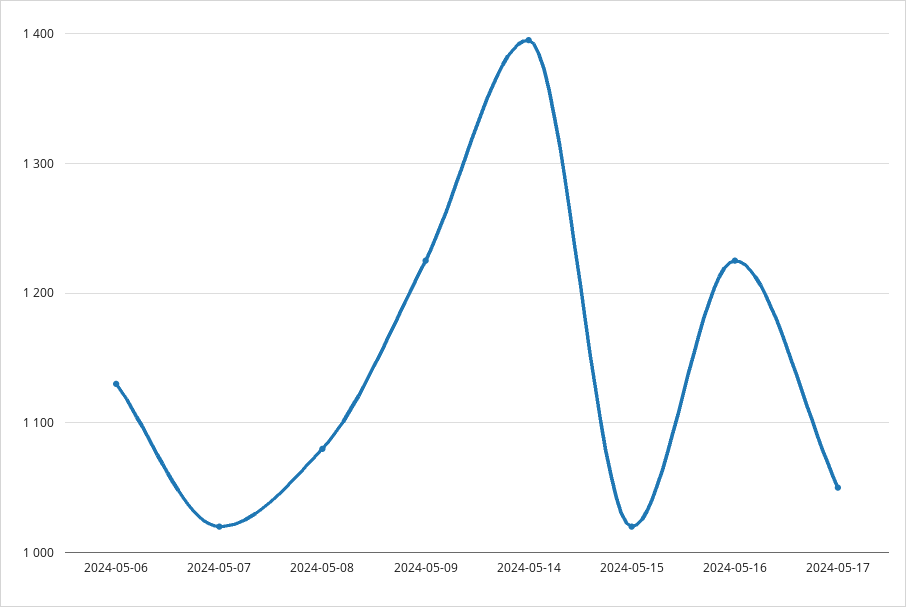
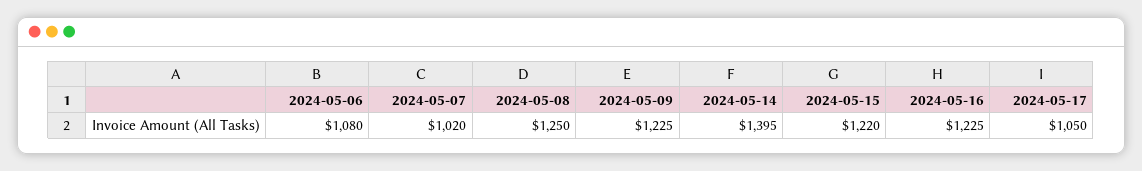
  {
-   "2024-05-06": 1130,
+   "2024-05-06": 1080,
    "2024-05-07": 1020,
-   "2024-05-08": 1080,
+   "2024-05-08": 1250,
    "2024-05-09": 1225,
    "2024-05-14": 1395,
-   "2024-05-15": 1020,
+   "2024-05-15": 1220,
    "2024-05-16": 1225,
    "2024-05-17": 1050
  }

